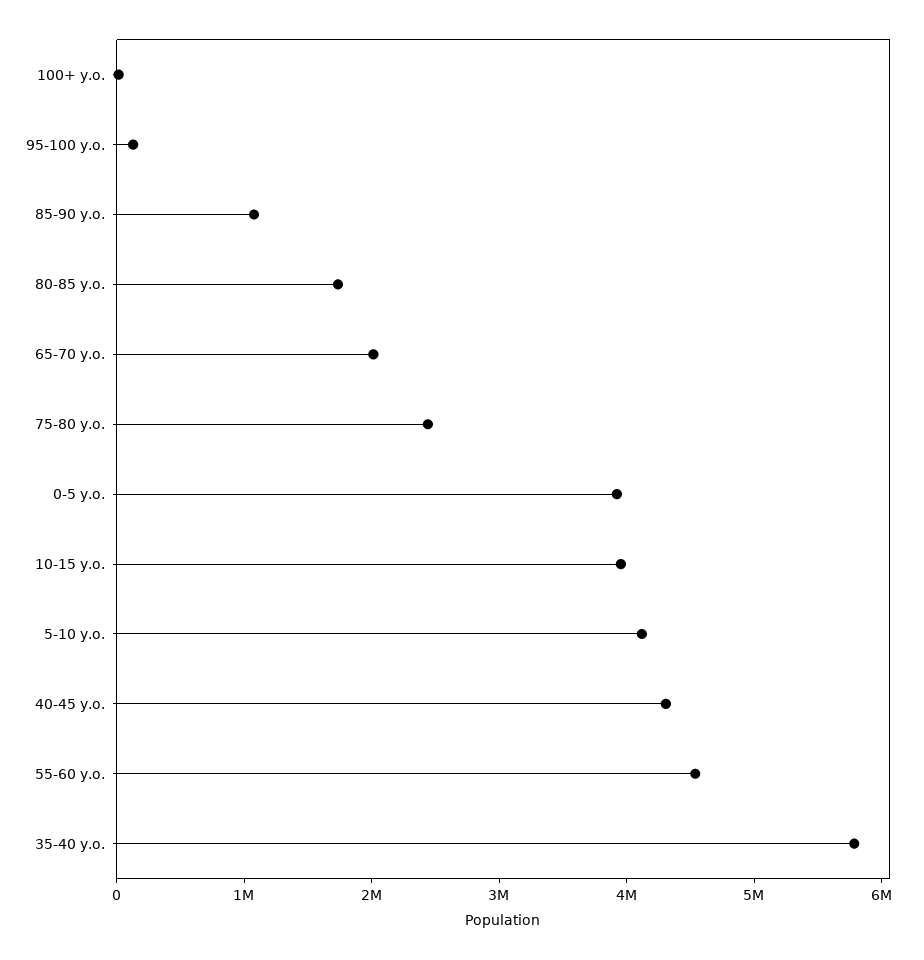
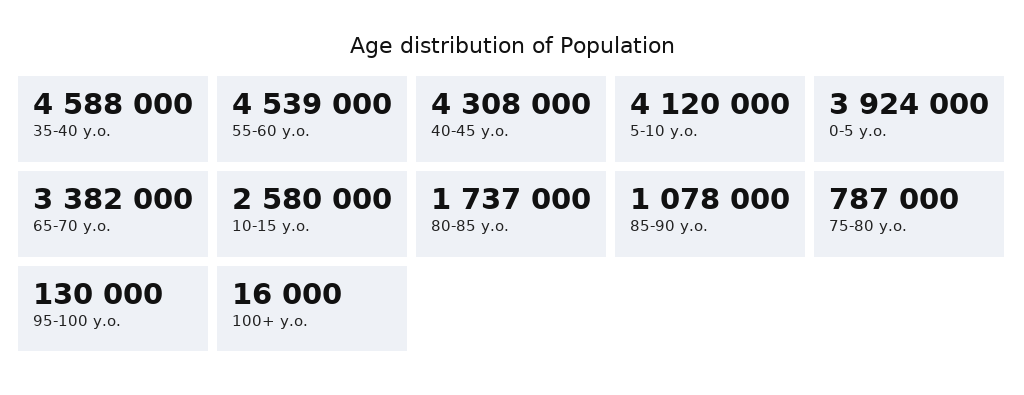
  {
    "100+ y.o.": 16000,
    "95-100 y.o.": 130000,
    "85-90 y.o.": 1078000,
    "80-85 y.o.": 1737000,
-   "65-70 y.o.": 2000000,
+   "65-70 y.o.": 3382000,
-   "75-80 y.o.": 2400000,
+   "75-80 y.o.": 787000,
    "0-5 y.o.": 3924000,
-   "10-15 y.o.": 4000000,
+   "10-15 y.o.": 2580000,
    "5-10 y.o.": 4120000,
    "40-45 y.o.": 4308000,
    "55-60 y.o.": 4539000,
-   "35-40 y.o.": 5800000
+   "35-40 y.o.": 4588000
  }

